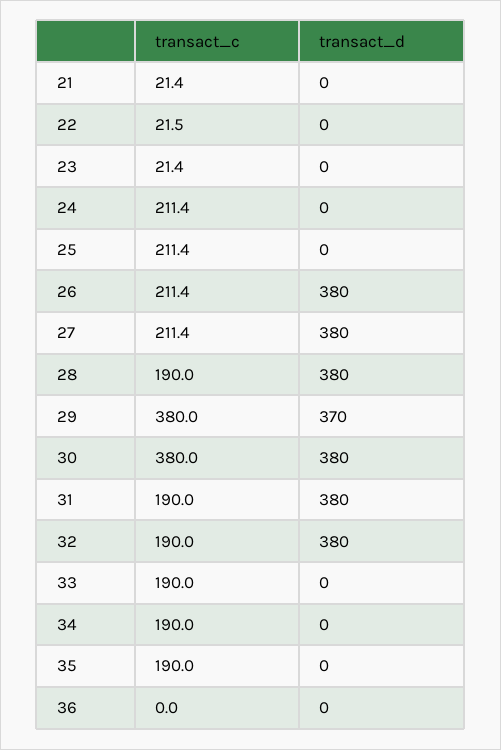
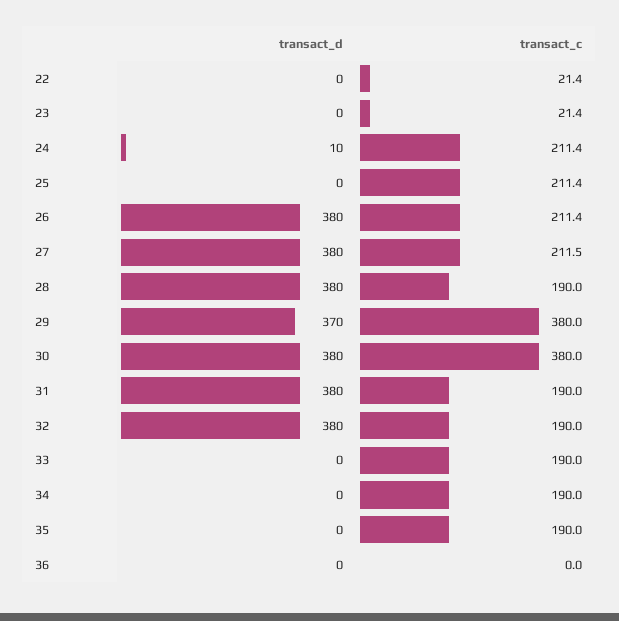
  {
    "transact_c": {
-     "21": 21.4,
-     "22": 21.5,
+     "22": 21.4,
      "23": 21.4,
      "24": 211.4,
      "25": 211.4,
      "26": 211.4,
-     "27": 211.4,
+     "27": 211.5,
      "28": 190,
      "29": 380,
      "30": 380,
      "31": 190,
      "32": 190,
      "33": 190,
      "34": 190,
      "35": 190,
      "36": 0
    },
    "transact_d": {
-     "21": 0,
      "22": 0,
      "23": 0,
-     "24": 0,
+     "24": 10,
      "25": 0,
      "26": 380,
      "27": 380,
      "28": 380,
      "29": 370,
      "30": 380,
      "31": 380,
      "32": 380,
      "33": 0,
      "34": 0,
      "35": 0,
      "36": 0
    }
  }

